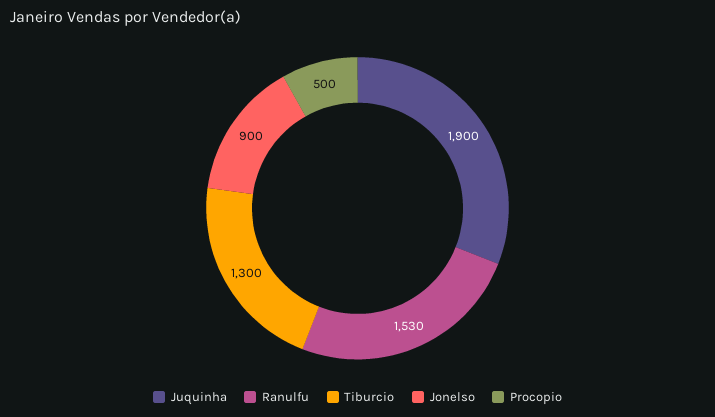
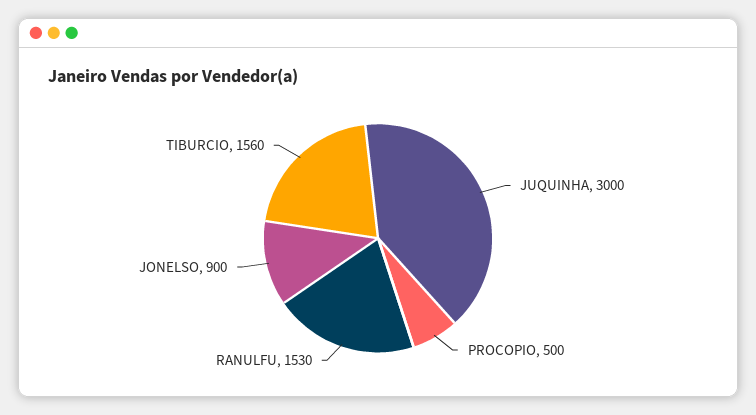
  {
-   "Juquinha": 1900,
+   "Juquinha": 3000,
    "Ranulfu": 1530,
-   "Tiburcio": 1300,
+   "Tiburcio": 1560,
    "Jonelso": 900,
    "Procopio": 500
  }

